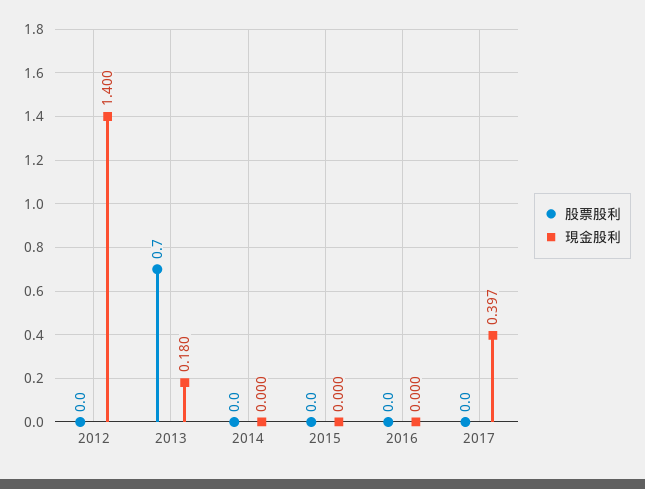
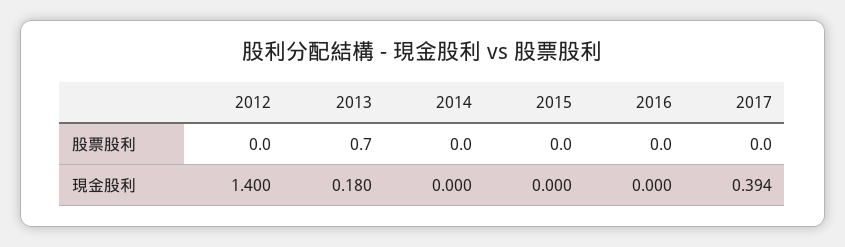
  {
    "股票股利": {
      "2012": 0,
      "2013": 0.7,
      "2014": 0,
      "2015": 0,
      "2016": 0,
      "2017": 0
    },
    "現金股利": {
      "2012": 1.4,
      "2013": 0.18,
      "2014": 0,
      "2015": 0,
      "2016": 0,
-     "2017": 0.397
+     "2017": 0.394
    }
  }

